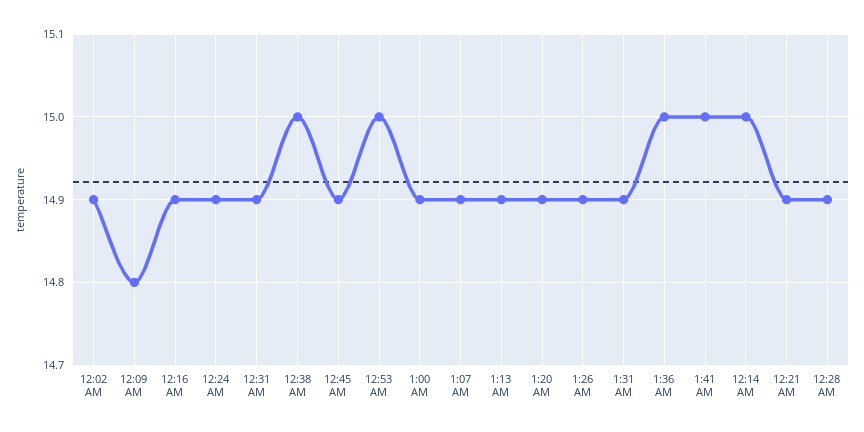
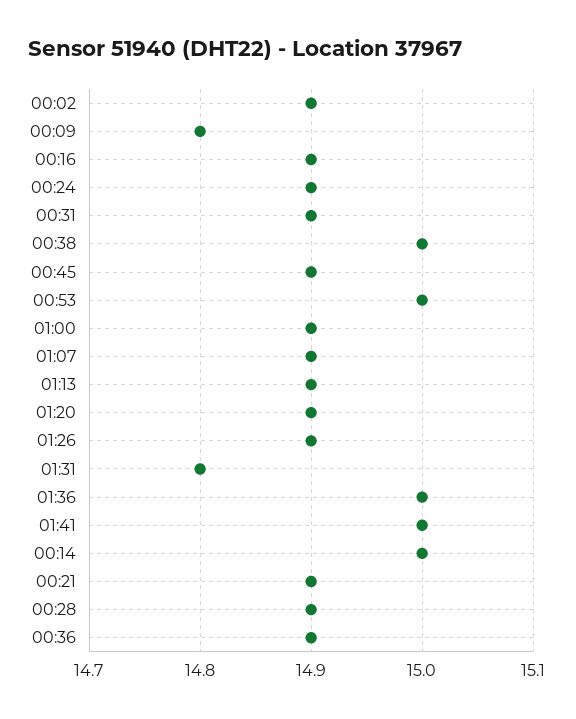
  {
    "12:02 AM": 14.9,
    "12:09 AM": 14.8,
    "12:16 AM": 14.9,
    "12:24 AM": 14.9,
    "12:31 AM": 14.9,
    "12:38 AM": 15,
    "12:45 AM": 14.9,
    "12:53 AM": 15,
    "1:00 AM": 14.9,
    "1:07 AM": 14.9,
    "1:13 AM": 14.9,
    "1:20 AM": 14.9,
    "1:26 AM": 14.9,
-   "1:31 AM": 14.9,
+   "1:31 AM": 14.8,
    "1:36 AM": 15,
    "1:41 AM": 15,
    "12:14 AM": 15,
    "12:21 AM": 14.9,
-   "12:28 AM": 14.9
+   "12:28 AM": 14.9,
+   "00:36": 14.9
  }

